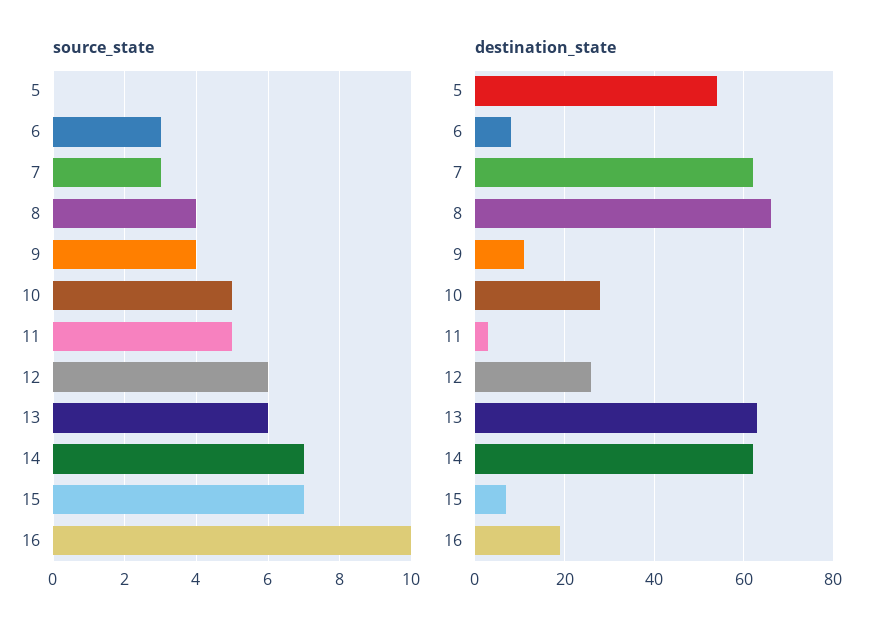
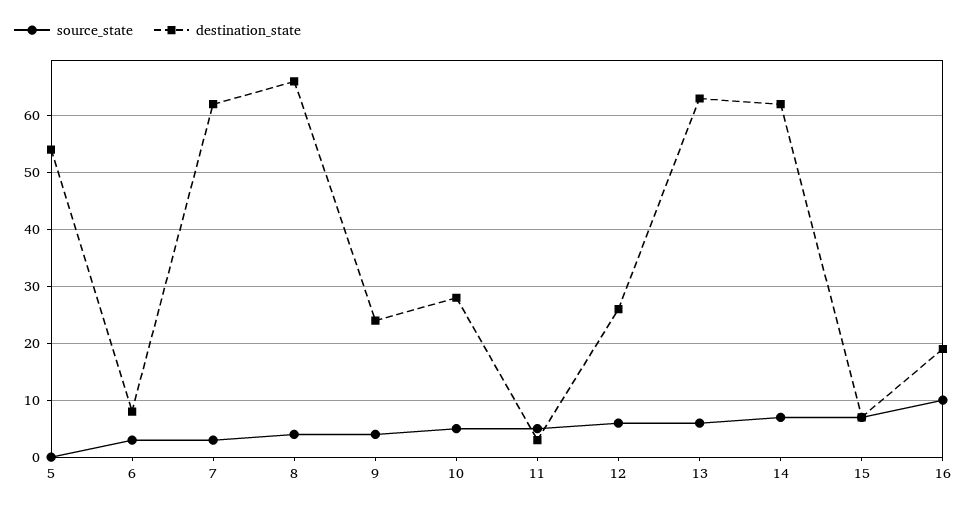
  {
    "source_state": {
      "5": 0,
      "6": 3,
      "7": 3,
      "8": 4,
      "9": 4,
      "10": 5,
      "11": 5,
      "12": 6,
      "13": 6,
      "14": 7,
      "15": 7,
      "16": 10
    },
    "destination_state": {
      "5": 55,
      "6": 10,
      "7": 60,
      "8": 65,
-     "9": 10,
+     "9": 25,
      "10": 30,
      "11": 5,
      "12": 25,
      "13": 65,
      "14": 60,
      "15": 5,
      "16": 20
    }
  }

